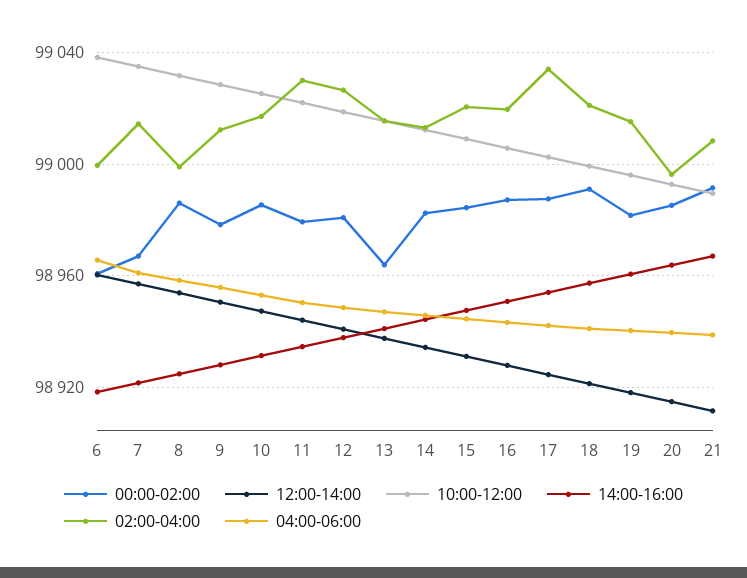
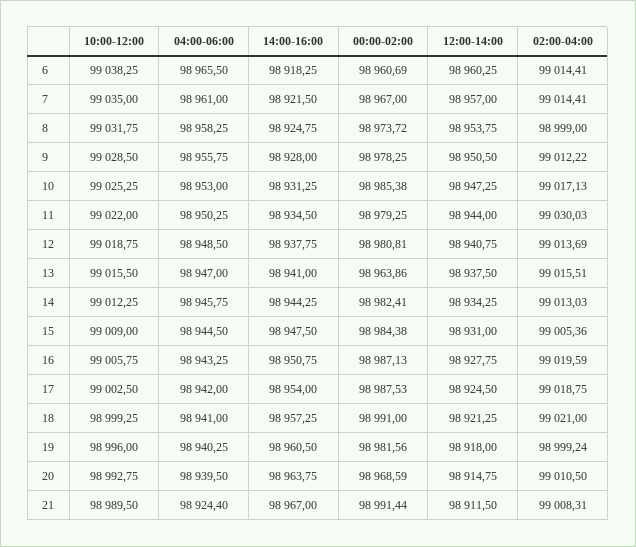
  {
    "00:00-02:00": {
      "6": 98960.69,
      "7": 98967,
-     "8": 98985,
+     "8": 98973.72,
      "9": 98978.25,
      "10": 98985.38,
      "11": 98979.25,
      "12": 98980.81,
      "13": 98963.86,
      "14": 98982.41,
      "15": 98984.38,
      "16": 98987.13,
      "17": 98987.53,
      "18": 98991,
      "19": 98981.56,
-     "20": 98985,
+     "20": 98968.59,
      "21": 98991.44
    },
    "12:00-14:00": {
      "6": 98960.25,
      "7": 98957,
      "8": 98953.75,
      "9": 98950.5,
      "10": 98947.25,
      "11": 98944,
      "12": 98940.75,
      "13": 98937.5,
      "14": 98934.25,
      "15": 98931,
      "16": 98927.75,
      "17": 98924.5,
      "18": 98921.25,
      "19": 98918,
      "20": 98914.75,
      "21": 98911.5
    },
    "10:00-12:00": {
      "6": 99038.25,
      "7": 99035,
      "8": 99031.75,
      "9": 99028.5,
      "10": 99025.25,
      "11": 99022,
      "12": 99018.75,
      "13": 99015.5,
      "14": 99012.25,
      "15": 99009,
      "16": 99005.75,
      "17": 99002.5,
      "18": 98999.25,
      "19": 98996,
      "20": 98992.75,
      "21": 98989.5
    },
    "14:00-16:00": {
      "6": 98918.25,
      "7": 98921.5,
      "8": 98924.75,
      "9": 98928,
      "10": 98931.25,
      "11": 98934.5,
      "12": 98937.75,
      "13": 98941,
      "14": 98944.25,
      "15": 98947.5,
      "16": 98950.75,
      "17": 98954,
      "18": 98957.25,
      "19": 98960.5,
      "20": 98963.75,
      "21": 98967
    },
    "02:00-04:00": {
-     "6": 99000,
+     "6": 99014.41,
      "7": 99014.41,
      "8": 98999,
      "9": 99012.22,
      "10": 99017.13,
      "11": 99030.03,
-     "12": 99025,
+     "12": 99013.69,
      "13": 99015.51,
      "14": 99013.03,
-     "15": 99020,
+     "15": 99005.36,
      "16": 99019.59,
-     "17": 99035,
+     "17": 99018.75,
      "18": 99021,
-     "19": 99015,
+     "19": 98999.24,
-     "20": 98995,
+     "20": 99010.5,
      "21": 99008.31
    },
    "04:00-06:00": {
      "6": 98965.5,
      "7": 98961,
      "8": 98958.25,
      "9": 98955.75,
      "10": 98953,
      "11": 98950.25,
      "12": 98948.5,
      "13": 98947,
      "14": 98945.75,
      "15": 98944.5,
      "16": 98943.25,
      "17": 98942,
      "18": 98941,
      "19": 98940.25,
      "20": 98939.5,
-     "21": 98940
+     "21": 98924.4
    }
  }

